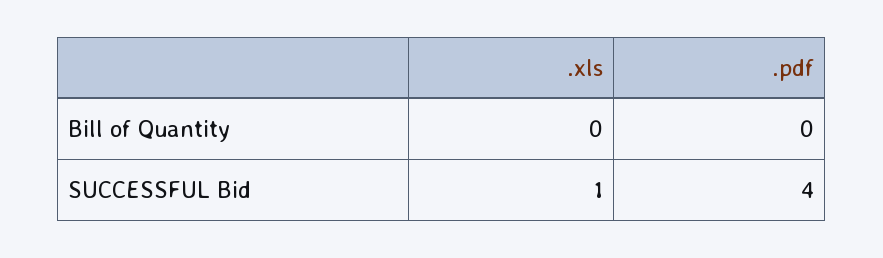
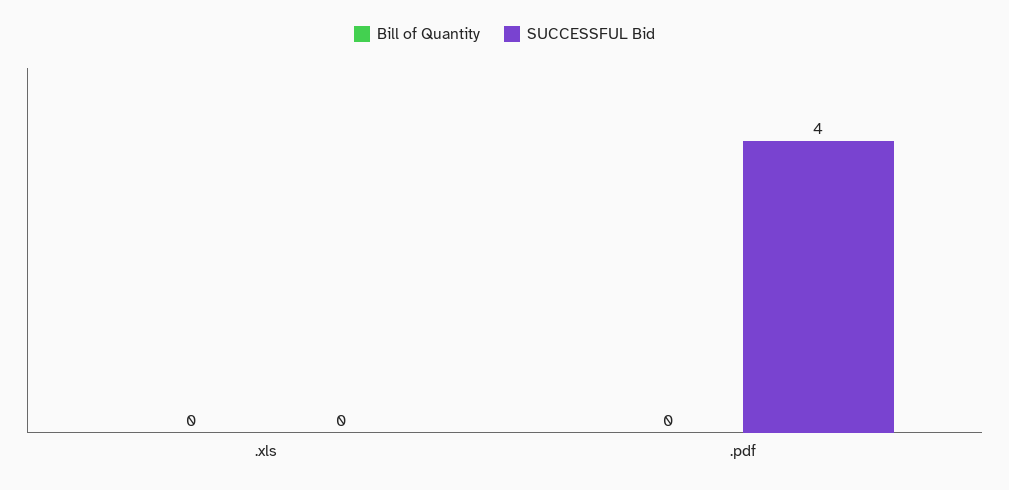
  {
    "Bill of Quantity": {
      ".xls": 0,
      ".pdf": 0
    },
    "SUCCESSFUL Bid": {
-     ".xls": 1,
+     ".xls": 0,
      ".pdf": 4
    }
  }

